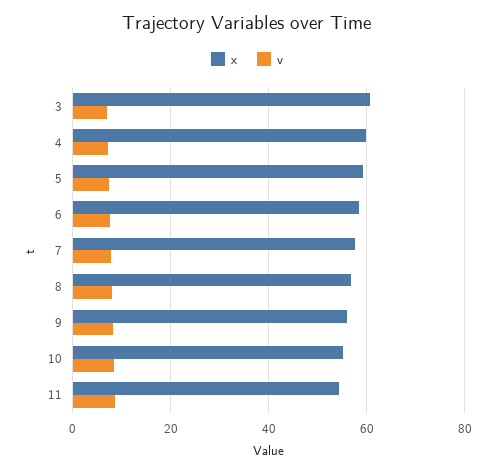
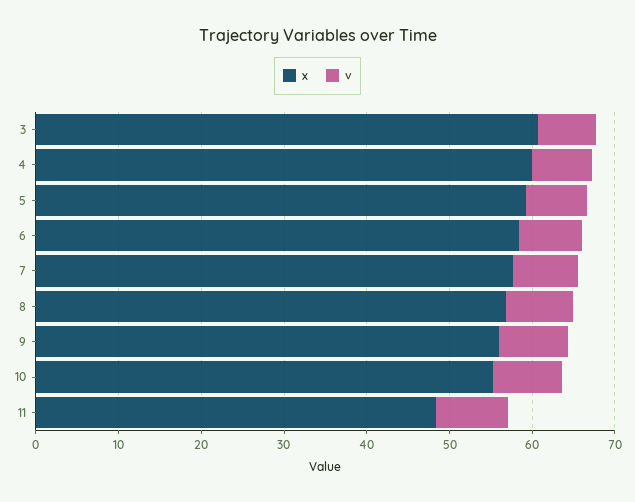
  {
    "x": {
      "3": 60,
      "4": 60,
      "5": 60,
      "6": 58,
      "7": 58,
      "8": 56,
      "9": 56,
      "10": 56,
-     "11": 54
+     "11": 48
    },
    "v": {
      "3": 8,
      "4": 8,
      "5": 8,
      "6": 8,
      "7": 8,
      "8": 8,
      "9": 8,
      "10": 8,
      "11": 8
    }
  }

